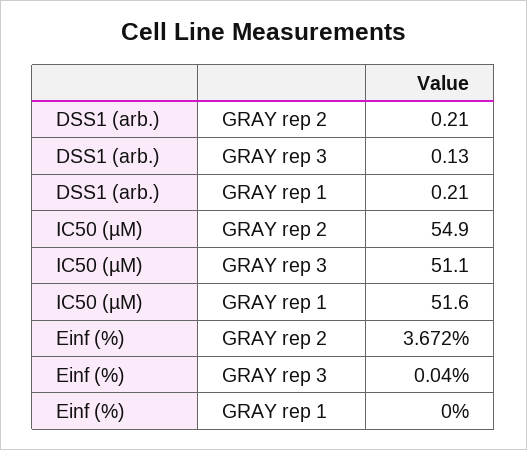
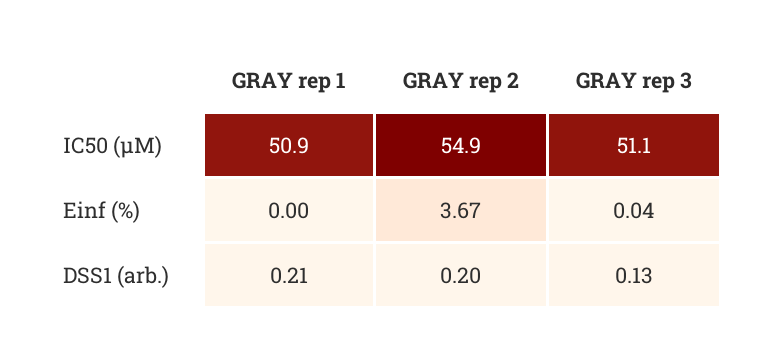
  {
    "DSS1 (arb.)": {
-     "GRAY rep 2": 0.21,
+     "GRAY rep 2": 0.2,
      "GRAY rep 3": 0.13,
      "GRAY rep 1": 0.21
    },
    "IC50 (µM)": {
      "GRAY rep 2": 54.9,
      "GRAY rep 3": 51.1,
-     "GRAY rep 1": 51.6
+     "GRAY rep 1": 50.9
    },
    "Einf (%)": {
      "GRAY rep 2": 3.672,
      "GRAY rep 3": 0.04,
      "GRAY rep 1": 0
    }
  }

